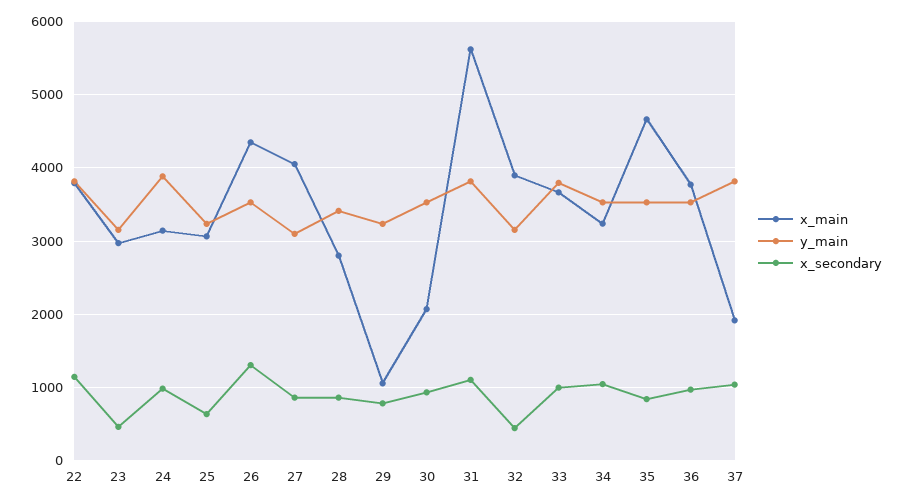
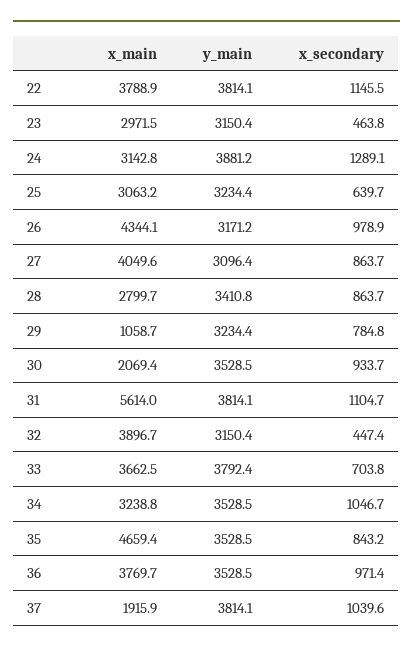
  {
    "x_main": {
      "22": 3788.9,
      "23": 2971.5,
      "24": 3142.8,
      "25": 3063.2,
      "26": 4344.1,
      "27": 4049.6,
      "28": 2799.7,
      "29": 1058.7,
      "30": 2069.4,
      "31": 5614,
      "32": 3896.7,
      "33": 3662.5,
      "34": 3238.8,
      "35": 4659.4,
      "36": 3769.7,
      "37": 1915.9
    },
    "y_main": {
      "22": 3814.1,
      "23": 3150.4,
      "24": 3881.2,
      "25": 3234.4,
-     "26": 3500,
+     "26": 3171.2,
      "27": 3096.4,
      "28": 3410.8,
      "29": 3234.4,
      "30": 3528.5,
      "31": 3814.1,
      "32": 3150.4,
      "33": 3792.4,
      "34": 3528.5,
      "35": 3528.5,
      "36": 3528.5,
      "37": 3814.1
    },
    "x_secondary": {
      "22": 1145.5,
      "23": 463.8,
-     "24": 1000,
+     "24": 1289.1,
      "25": 639.7,
-     "26": 1300,
+     "26": 978.9,
      "27": 863.7,
      "28": 863.7,
      "29": 784.8,
      "30": 933.7,
      "31": 1104.7,
      "32": 447.4,
-     "33": 1000,
+     "33": 703.8,
      "34": 1046.7,
      "35": 843.2,
      "36": 971.4,
      "37": 1039.6
    }
  }

